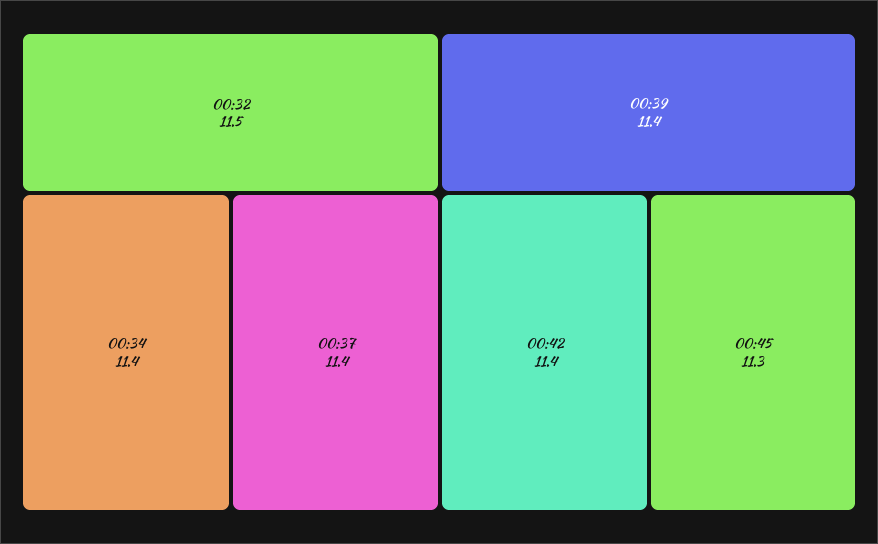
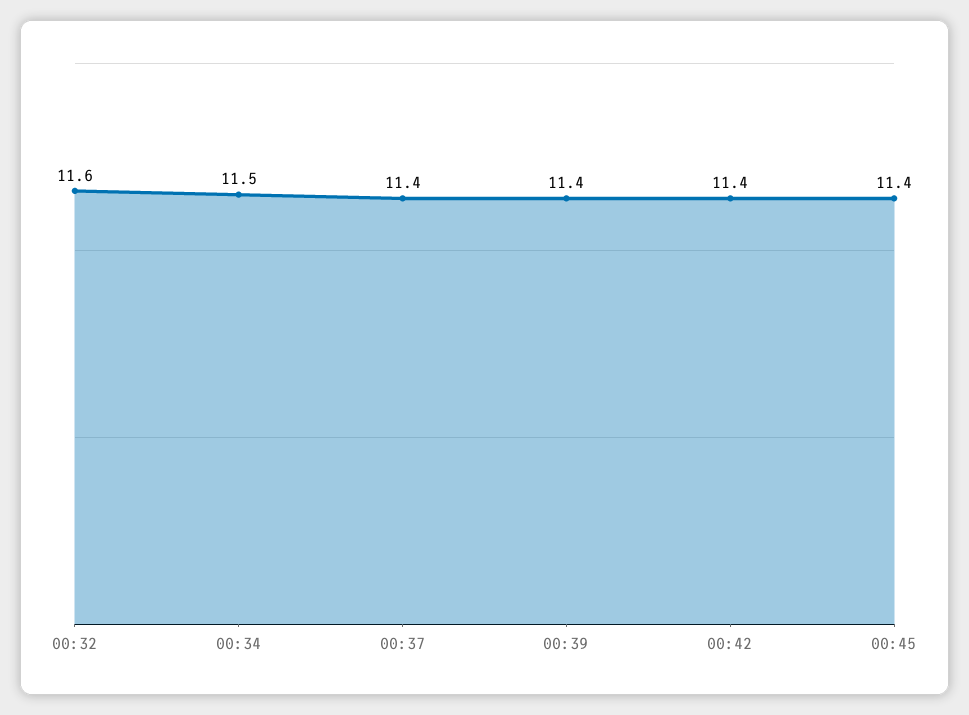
  {
-   "00:32": 11.5,
+   "00:32": 11.6,
-   "00:34": 11.4,
+   "00:34": 11.5,
    "00:37": 11.4,
    "00:39": 11.4,
    "00:42": 11.4,
-   "00:45": 11.3
+   "00:45": 11.4
  }

